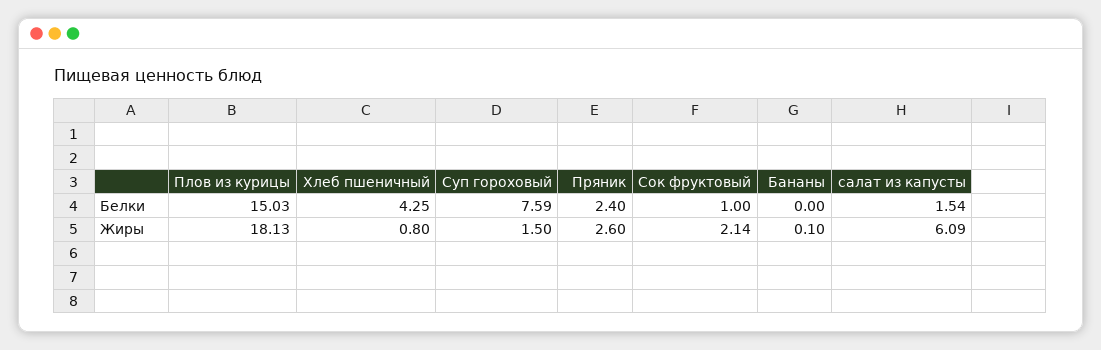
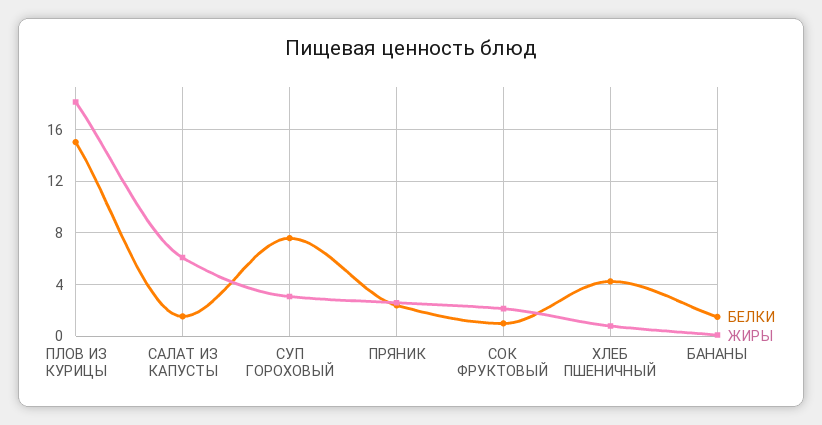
  {
    "Белки": {
      "Плов из курицы": 15.03,
      "Хлеб пшеничный": 4.25,
      "Суп гороховый": 7.59,
      "Пряник": 2.4,
      "Сок фруктовый": 1,
-     "Бананы": 0,
+     "Бананы": 1.5,
      "салат из капусты": 1.54
    },
    "Жиры": {
      "Плов из курицы": 18.13,
      "Хлеб пшеничный": 0.8,
-     "Суп гороховый": 1.5,
+     "Суп гороховый": 3,
      "Пряник": 2.6,
      "Сок фруктовый": 2.14,
      "Бананы": 0.1,
      "салат из капусты": 6.09
    }
  }

